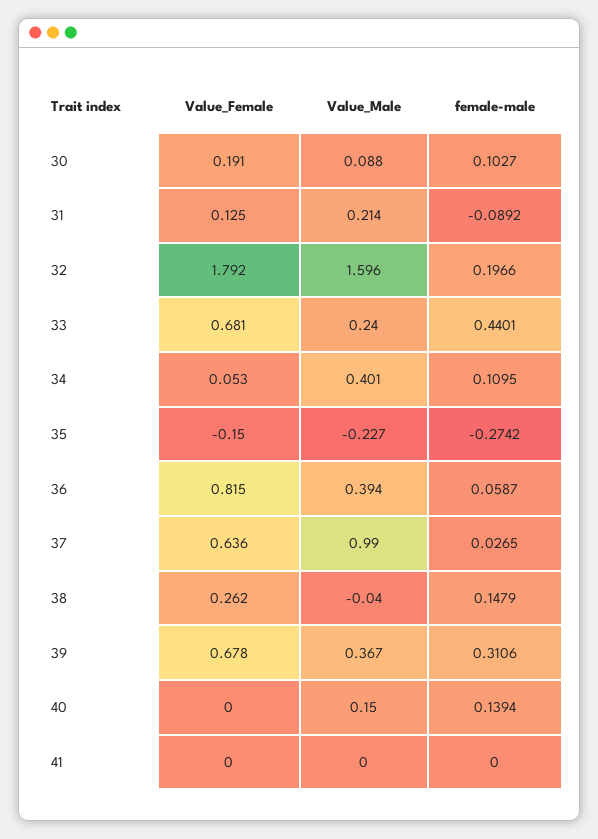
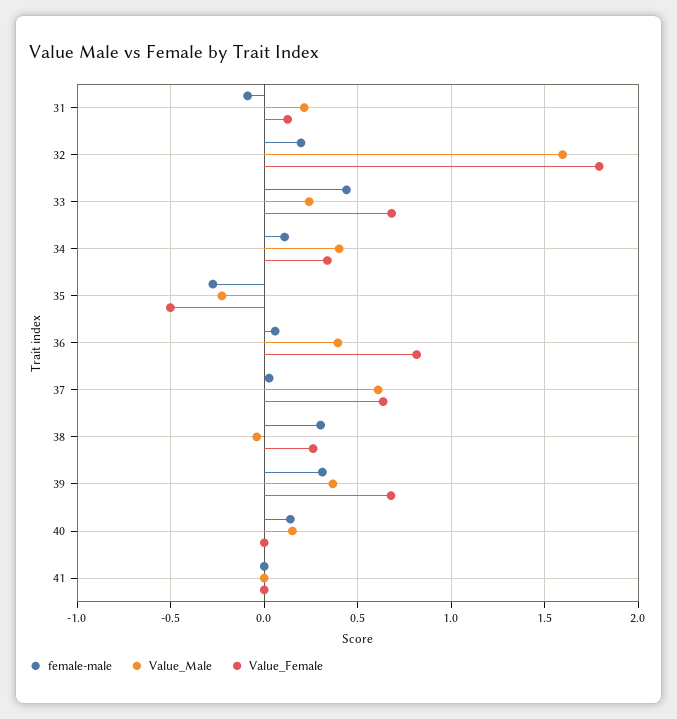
  {
    "Value_Female": {
-     "30": 0.191,
      "31": 0.125,
      "32": 1.792,
      "33": 0.681,
-     "34": 0.053,
+     "34": 0.35,
-     "35": -0.15,
+     "35": -0.5,
      "36": 0.815,
      "37": 0.636,
      "38": 0.262,
      "39": 0.678,
      "40": 0,
      "41": 0
    },
    "Value_Male": {
-     "30": 0.088,
      "31": 0.214,
      "32": 1.596,
      "33": 0.24,
      "34": 0.401,
      "35": -0.227,
      "36": 0.394,
-     "37": 0.99,
+     "37": 0.6,
      "38": -0.04,
      "39": 0.367,
      "40": 0.15,
      "41": 0
    },
    "female-male": {
-     "30": 0.1027,
      "31": -0.0892,
      "32": 0.1966,
      "33": 0.4401,
      "34": 0.1095,
      "35": -0.2742,
      "36": 0.0587,
      "37": 0.0265,
-     "38": 0.1479,
+     "38": 0.3,
      "39": 0.3106,
      "40": 0.1394,
      "41": 0
    }
  }

